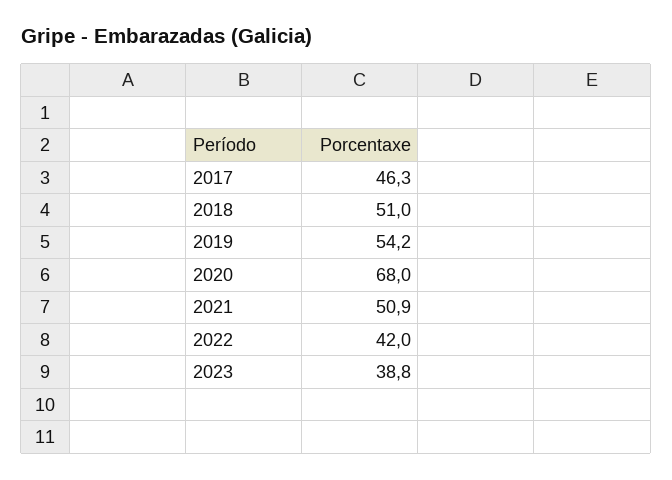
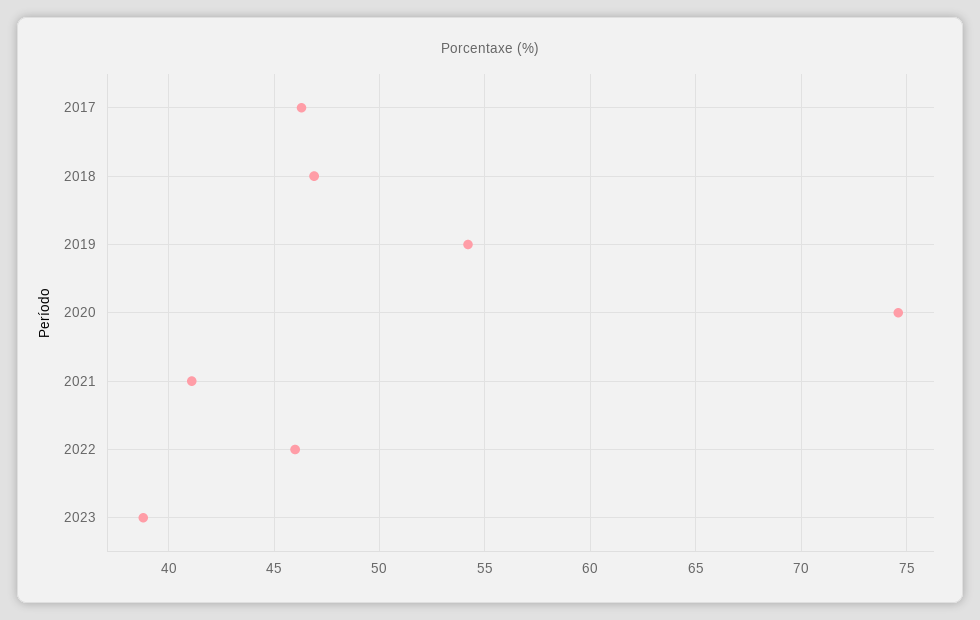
  {
    "2017": 46.3,
-   "2018": 51,
+   "2018": 47,
    "2019": 54.2,
-   "2020": 68,
+   "2020": 74.5,
-   "2021": 50.9,
+   "2021": 41,
-   "2022": 42,
+   "2022": 46,
    "2023": 38.8
  }

